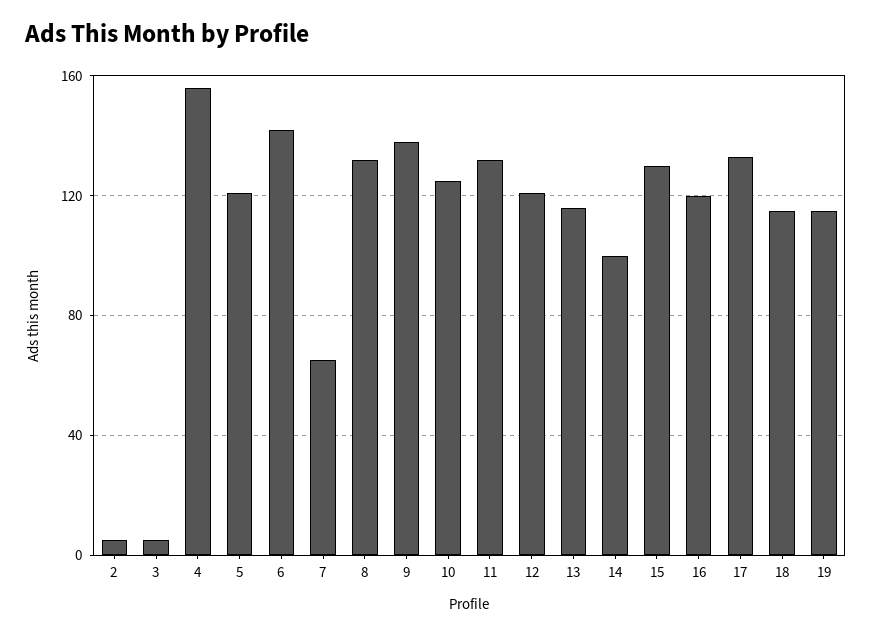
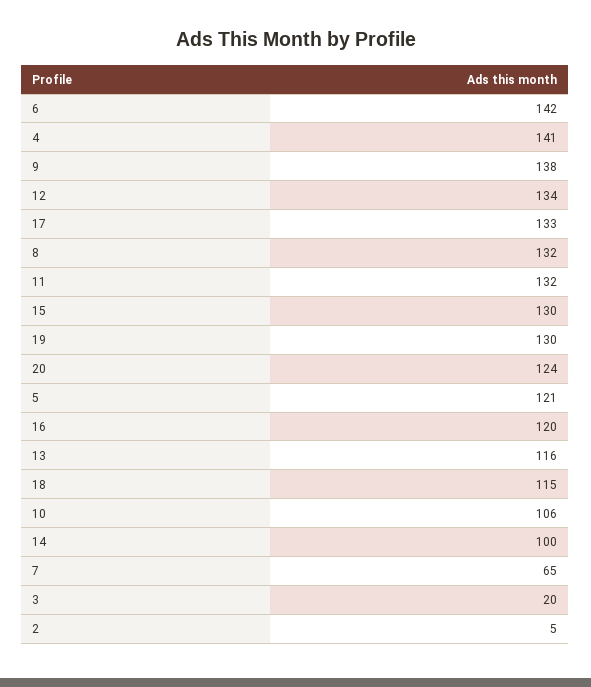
  {
    "2": 5,
-   "3": 5,
+   "3": 20,
-   "4": 155,
+   "4": 141,
    "5": 121,
    "6": 142,
    "7": 65,
    "8": 132,
    "9": 138,
-   "10": 125,
+   "10": 106,
    "11": 132,
-   "12": 120,
+   "12": 134,
    "13": 116,
    "14": 100,
    "15": 130,
    "16": 120,
    "17": 133,
    "18": 115,
-   "19": 115
+   "19": 130,
+   "20": 124
  }

